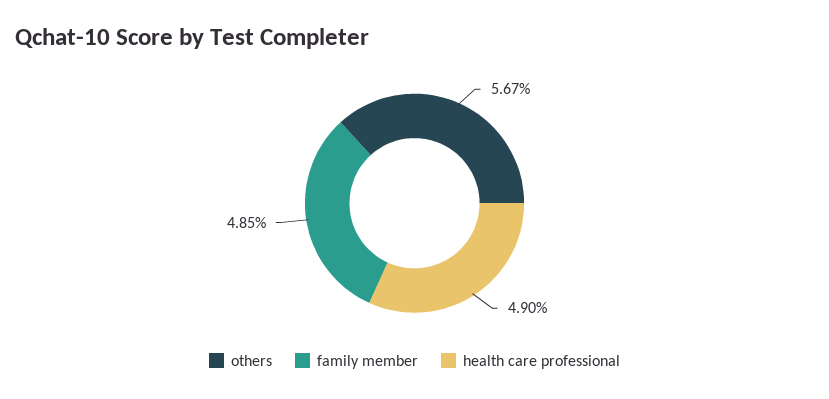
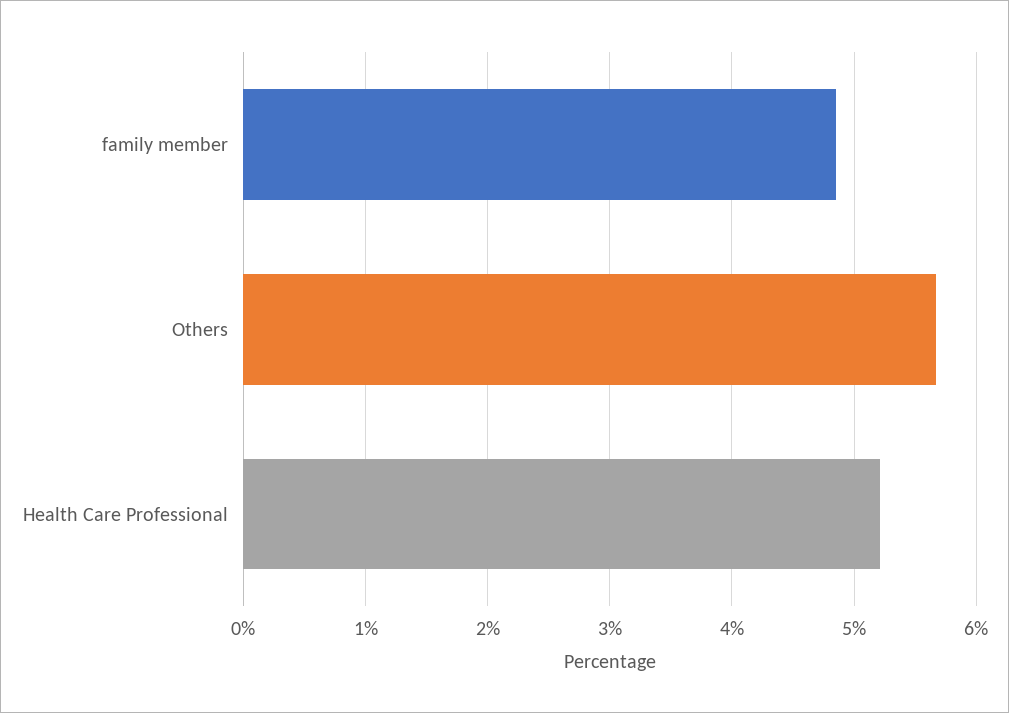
  {
    "others": 5.67,
    "family member": 4.85,
-   "health care professional": 4.9
+   "health care professional": 5.2
  }

